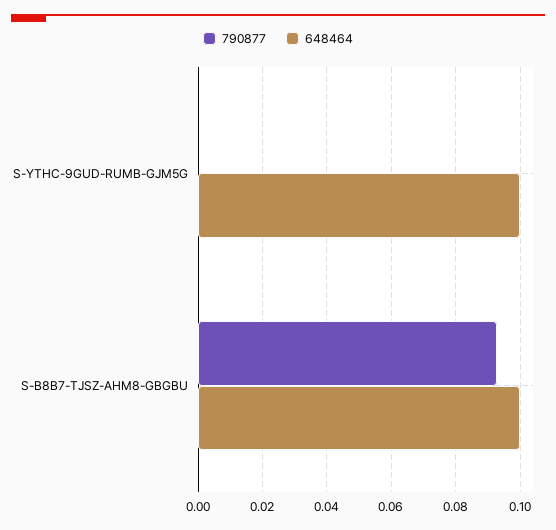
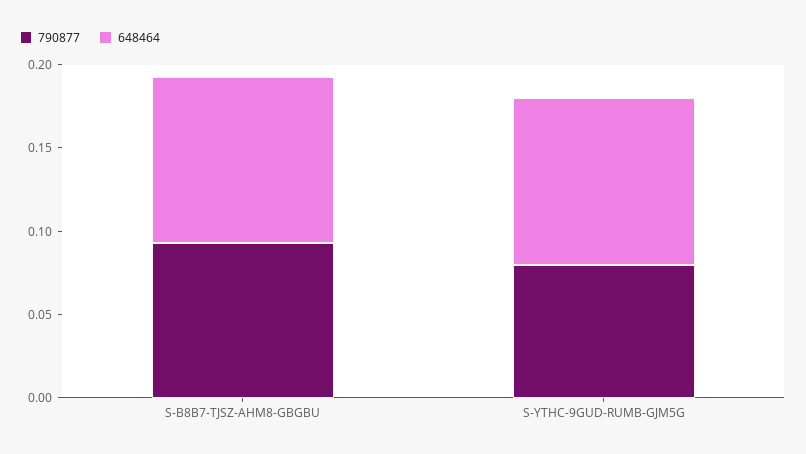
  {
    "790877": {
-     "S-YTHC-9GUD-RUMB-GJM5G": 0,
+     "S-YTHC-9GUD-RUMB-GJM5G": 0.08,
      "S-B8B7-TJSZ-AHM8-GBGBU": 0.092
    },
    "648464": {
      "S-YTHC-9GUD-RUMB-GJM5G": 0.1,
      "S-B8B7-TJSZ-AHM8-GBGBU": 0.1
    }
  }

